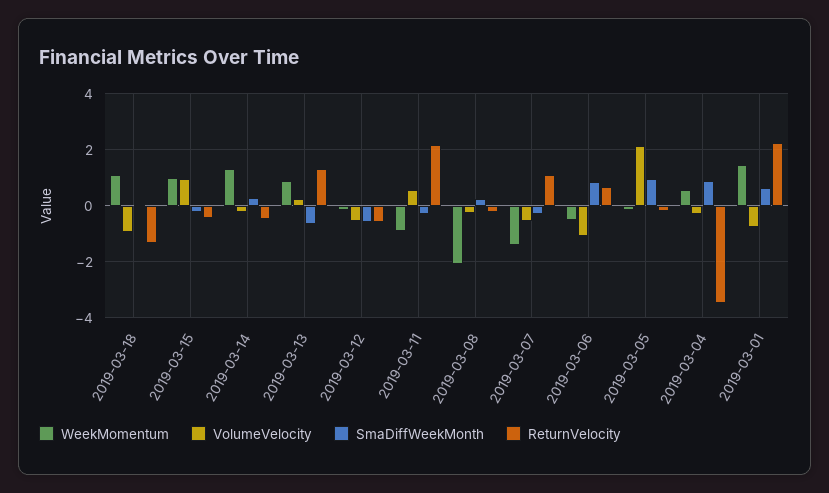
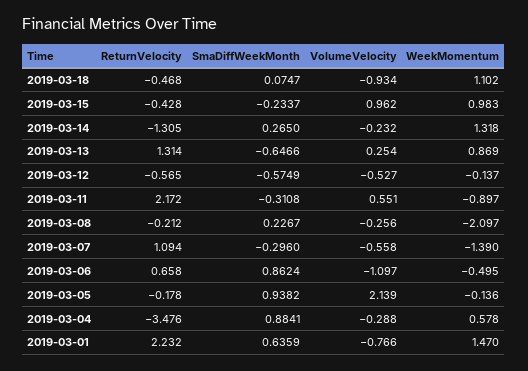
  {
    "WeekMomentum": {
      "2019-03-18": 1.102,
      "2019-03-15": 0.983,
      "2019-03-14": 1.318,
      "2019-03-13": 0.869,
      "2019-03-12": -0.137,
      "2019-03-11": -0.897,
      "2019-03-08": -2.097,
      "2019-03-07": -1.39,
      "2019-03-06": -0.495,
      "2019-03-05": -0.136,
      "2019-03-04": 0.578,
      "2019-03-01": 1.47
    },
    "VolumeVelocity": {
      "2019-03-18": -0.934,
      "2019-03-15": 0.962,
      "2019-03-14": -0.232,
      "2019-03-13": 0.254,
      "2019-03-12": -0.527,
      "2019-03-11": 0.551,
      "2019-03-08": -0.256,
      "2019-03-07": -0.558,
      "2019-03-06": -1.097,
      "2019-03-05": 2.139,
      "2019-03-04": -0.288,
      "2019-03-01": -0.766
    },
    "SmaDiffWeekMonth": {
      "2019-03-18": 0.0747,
      "2019-03-15": -0.2337,
      "2019-03-14": 0.265,
      "2019-03-13": -0.6466,
      "2019-03-12": -0.5749,
      "2019-03-11": -0.3108,
      "2019-03-08": 0.2267,
      "2019-03-07": -0.296,
      "2019-03-06": 0.8624,
      "2019-03-05": 0.9382,
      "2019-03-04": 0.8841,
      "2019-03-01": 0.6359
    },
    "ReturnVelocity": {
-     "2019-03-18": -1.25,
+     "2019-03-18": -0.468,
      "2019-03-15": -0.428,
-     "2019-03-14": -0.5,
+     "2019-03-14": -1.305,
      "2019-03-13": 1.314,
      "2019-03-12": -0.565,
      "2019-03-11": 2.172,
      "2019-03-08": -0.212,
      "2019-03-07": 1.094,
      "2019-03-06": 0.658,
      "2019-03-05": -0.178,
      "2019-03-04": -3.476,
      "2019-03-01": 2.232
    }
  }

